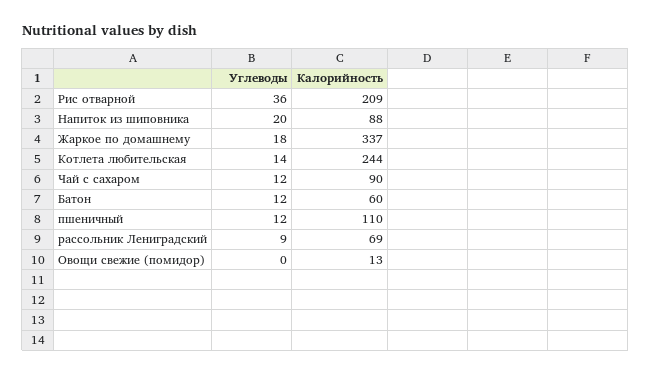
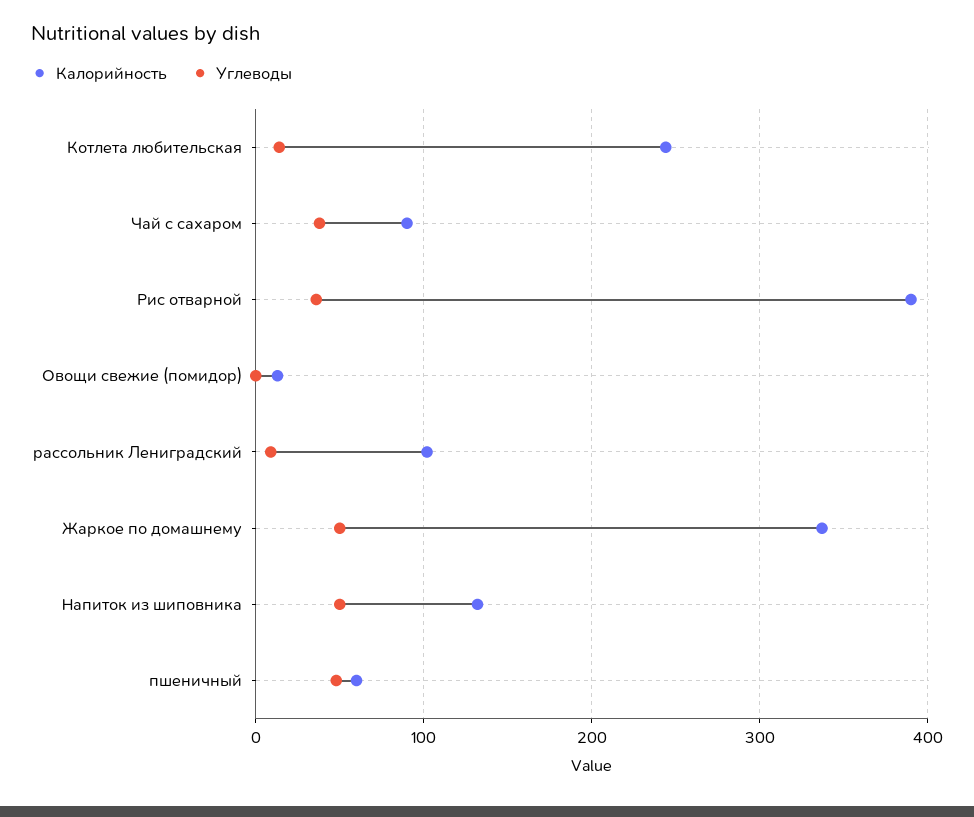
  {
    "Углеводы": {
      "Рис отварной": 36,
-     "Напиток из шиповника": 20,
+     "Напиток из шиповника": 50,
-     "Жаркое по домашнему": 18,
+     "Жаркое по домашнему": 50,
      "Котлета любительская": 14,
-     "Чай с сахаром": 12,
+     "Чай с сахаром": 40,
-     "Батон": 12,
-     "пшеничный": 12,
+     "пшеничный": 50,
      "рассольник Лениградский": 9,
      "Овощи свежие (помидор)": 0
    },
    "Калорийность": {
-     "Рис отварной": 209,
+     "Рис отварной": 390,
-     "Напиток из шиповника": 88,
+     "Напиток из шиповника": 130,
      "Жаркое по домашнему": 337,
      "Котлета любительская": 244,
      "Чай с сахаром": 90,
-     "Батон": 60,
-     "пшеничный": 110,
+     "пшеничный": 60,
-     "рассольник Лениградский": 69,
+     "рассольник Лениградский": 100,
      "Овощи свежие (помидор)": 13
    }
  }

